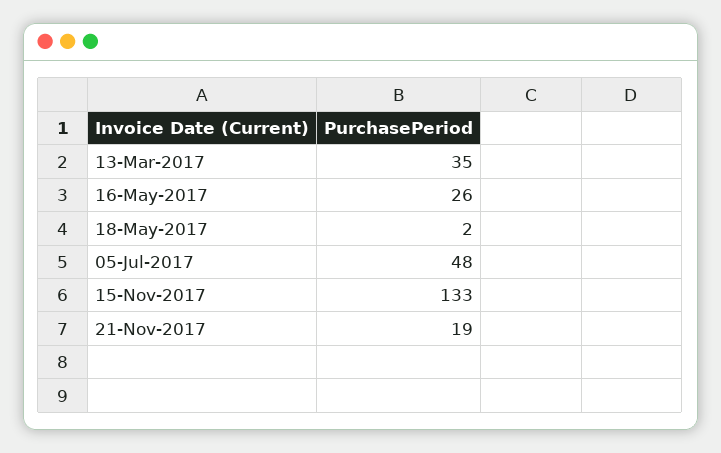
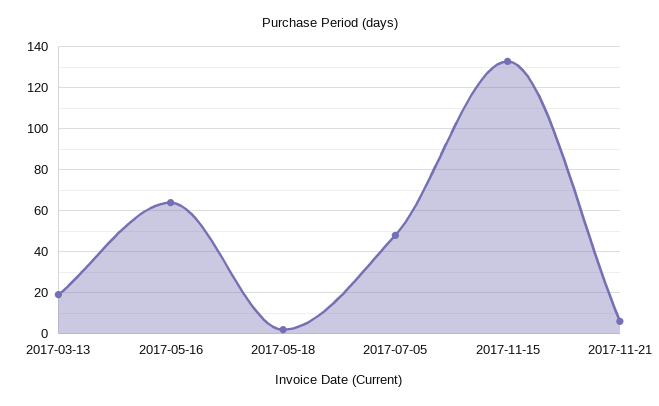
  {
-   "13-Mar-2017": 35,
+   "13-Mar-2017": 20,
-   "16-May-2017": 26,
+   "16-May-2017": 65,
    "18-May-2017": 2,
    "05-Jul-2017": 48,
    "15-Nov-2017": 133,
-   "21-Nov-2017": 19
+   "21-Nov-2017": 5
  }

